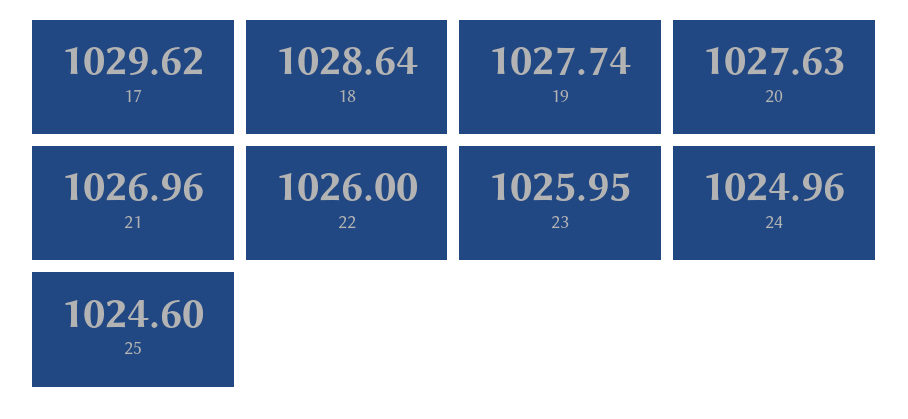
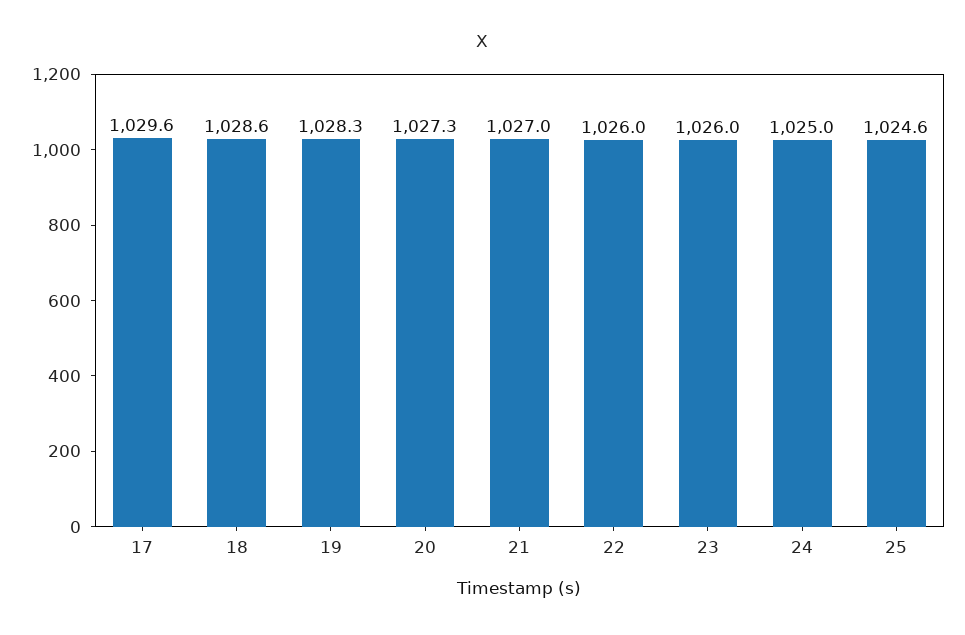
  {
    "17": 1029.62,
    "18": 1028.64,
-   "19": 1027.74,
+   "19": 1028.3,
-   "20": 1027.63,
+   "20": 1027.3,
    "21": 1026.96,
    "22": 1026,
    "23": 1025.95,
    "24": 1024.96,
    "25": 1024.6
  }

